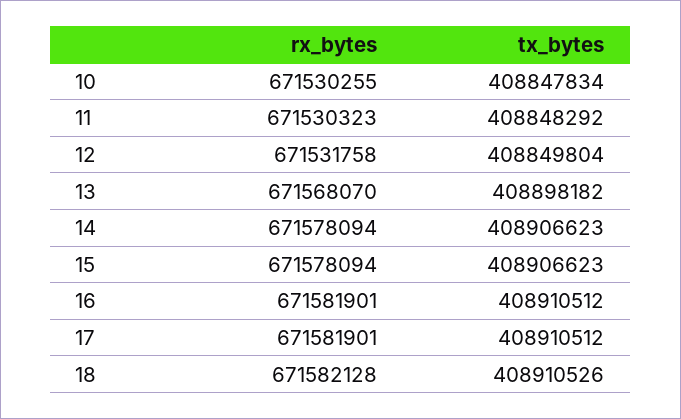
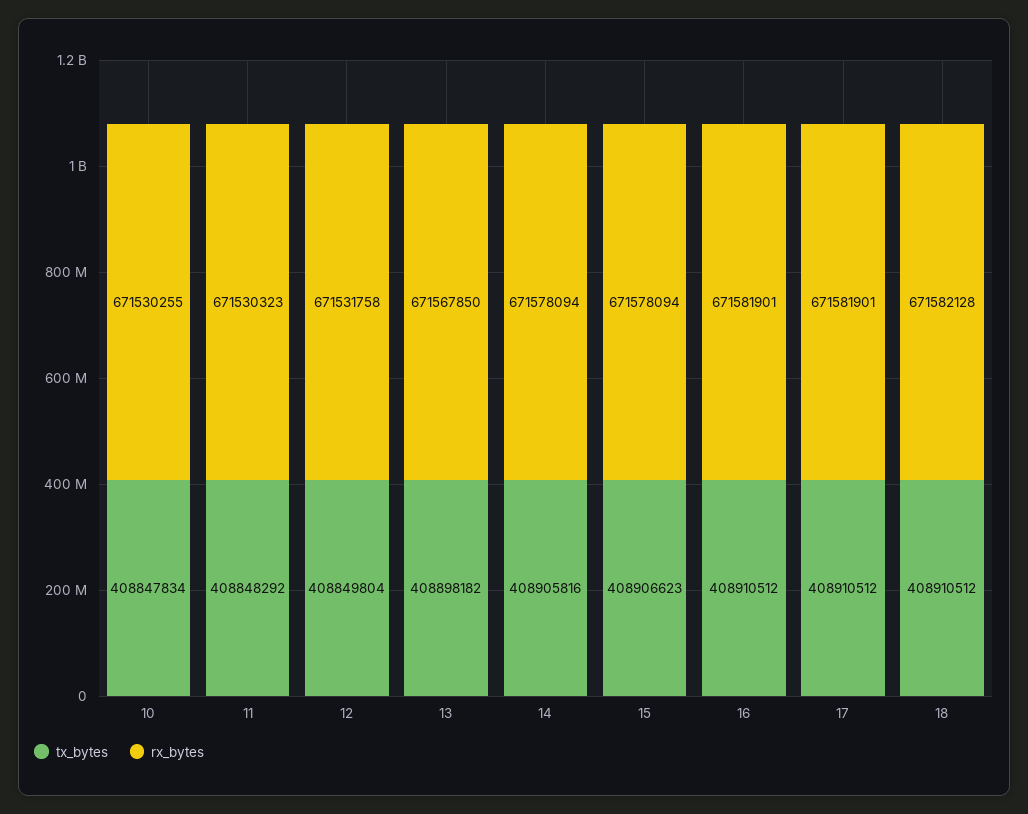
  {
    "rx_bytes": {
      "10": 671530255,
      "11": 671530323,
      "12": 671531758,
-     "13": 671568070,
+     "13": 671567850,
      "14": 671578094,
      "15": 671578094,
      "16": 671581901,
      "17": 671581901,
      "18": 671582128
    },
    "tx_bytes": {
      "10": 408847834,
      "11": 408848292,
      "12": 408849804,
      "13": 408898182,
-     "14": 408906623,
+     "14": 408905816,
      "15": 408906623,
      "16": 408910512,
      "17": 408910512,
-     "18": 408910526
+     "18": 408910512
    }
  }

